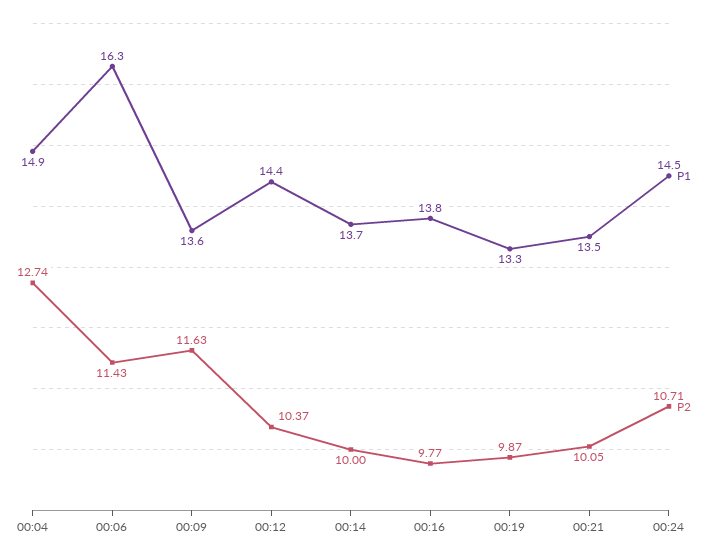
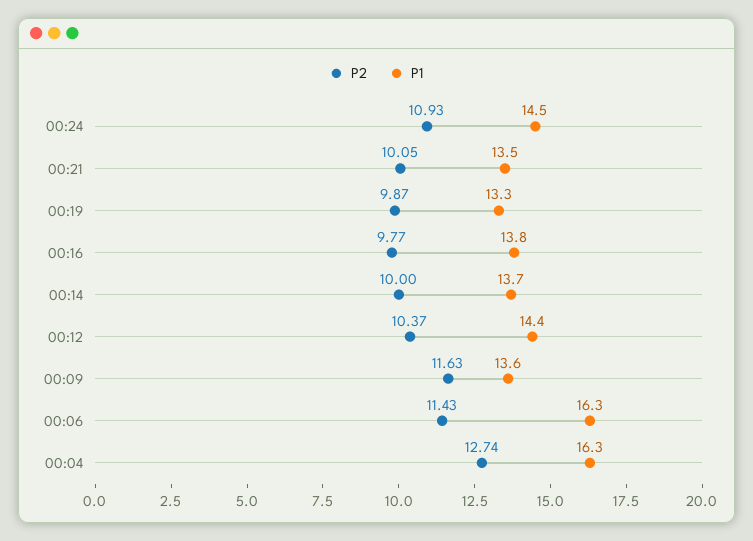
  {
    "P1": {
-     "00:04": 14.9,
+     "00:04": 16.3,
      "00:06": 16.3,
      "00:09": 13.6,
      "00:12": 14.4,
      "00:14": 13.7,
      "00:16": 13.8,
      "00:19": 13.3,
      "00:21": 13.5,
      "00:24": 14.5
    },
    "P2": {
      "00:04": 12.74,
      "00:06": 11.43,
      "00:09": 11.63,
      "00:12": 10.37,
      "00:14": 10,
      "00:16": 9.77,
      "00:19": 9.87,
      "00:21": 10.05,
-     "00:24": 10.71
+     "00:24": 10.93
    }
  }

